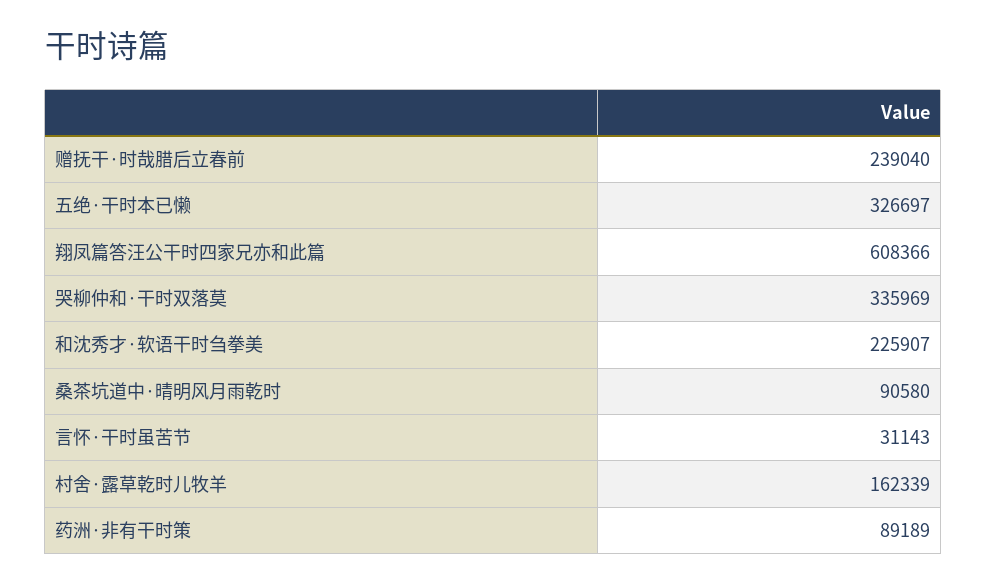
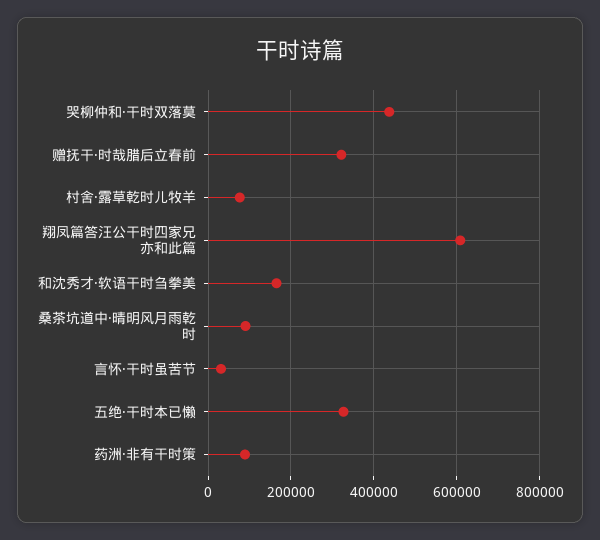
  {
-   "赠抚干·时哉腊后立春前": 239040,
+   "赠抚干·时哉腊后立春前": 320000,
    "五绝·干时本已懒": 326697,
    "翔凤篇答汪公干时四家兄亦和此篇": 608366,
-   "哭柳仲和·干时双落莫": 335969,
+   "哭柳仲和·干时双落莫": 440000,
-   "和沈秀才·软语干时刍拳美": 225907,
+   "和沈秀才·软语干时刍拳美": 160000,
    "桑茶坑道中·晴明风月雨乾时": 90580,
    "言怀·干时虽苦节": 31143,
-   "村舍·露草乾时儿牧羊": 162339,
+   "村舍·露草乾时儿牧羊": 80000,
    "药洲·非有干时策": 89189
  }

